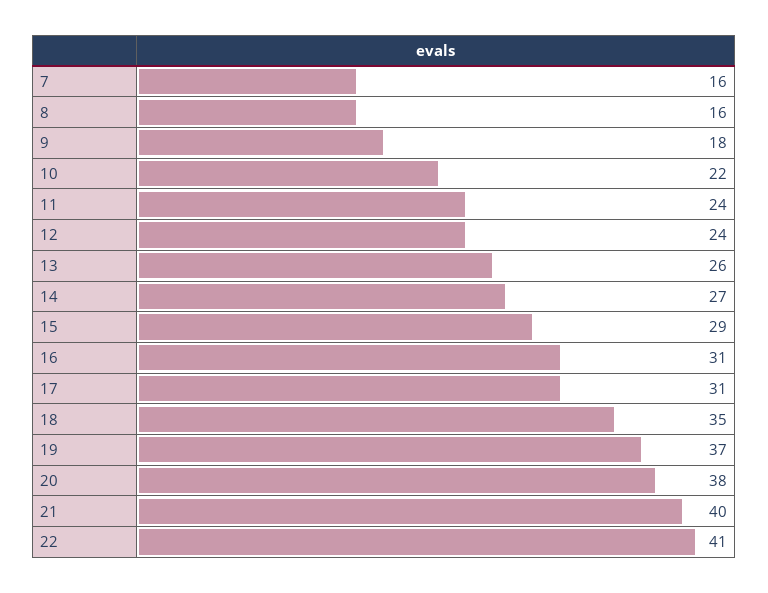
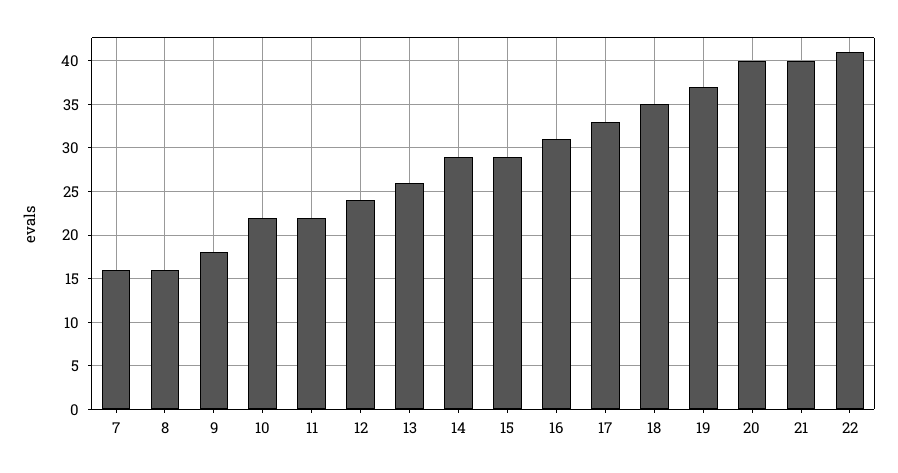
  {
    "7": 16,
    "8": 16,
    "9": 18,
    "10": 22,
-   "11": 24,
+   "11": 22,
    "12": 24,
    "13": 26,
-   "14": 27,
+   "14": 29,
    "15": 29,
    "16": 31,
-   "17": 31,
+   "17": 33,
    "18": 35,
    "19": 37,
-   "20": 38,
+   "20": 40,
    "21": 40,
    "22": 41
  }

